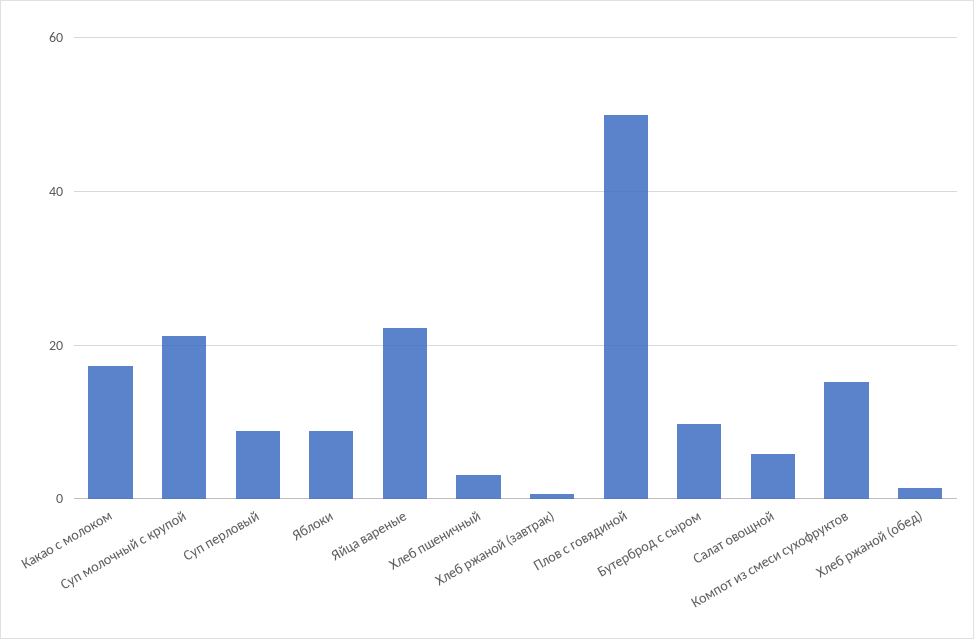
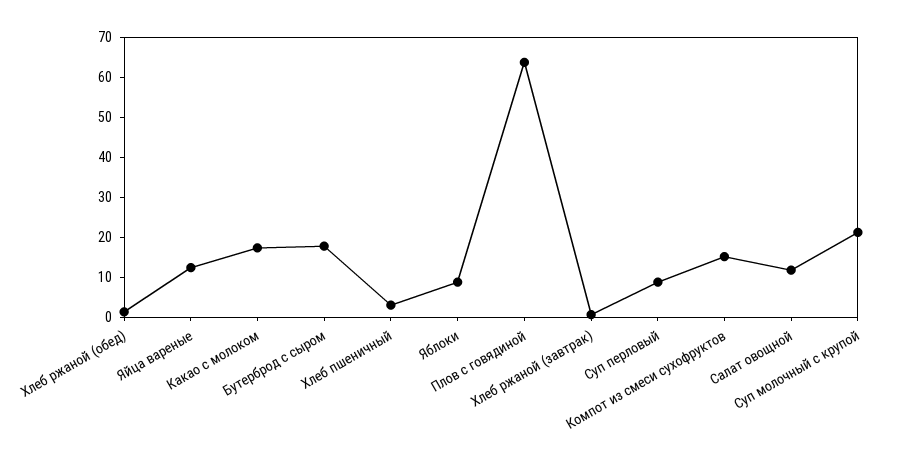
  {
    "Какао с молоком": 18,
    "Суп молочный с крупой": 22,
    "Суп перловый": 8,
    "Яблоки": 8,
-   "Яйца вареные": 22,
+   "Яйца вареные": 12,
    "Хлеб пшеничный": 4,
    "Хлеб ржаной (завтрак)": 0,
-   "Плов с говядиной": 50,
+   "Плов с говядиной": 64,
-   "Бутерброд с сыром": 10,
+   "Бутерброд с сыром": 18,
-   "Салат овощной": 6,
+   "Салат овощной": 12,
    "Компот из смеси сухофруктов": 16,
    "Хлеб ржаной (обед)": 2
  }

